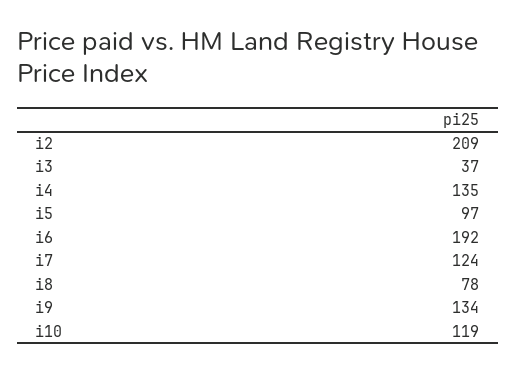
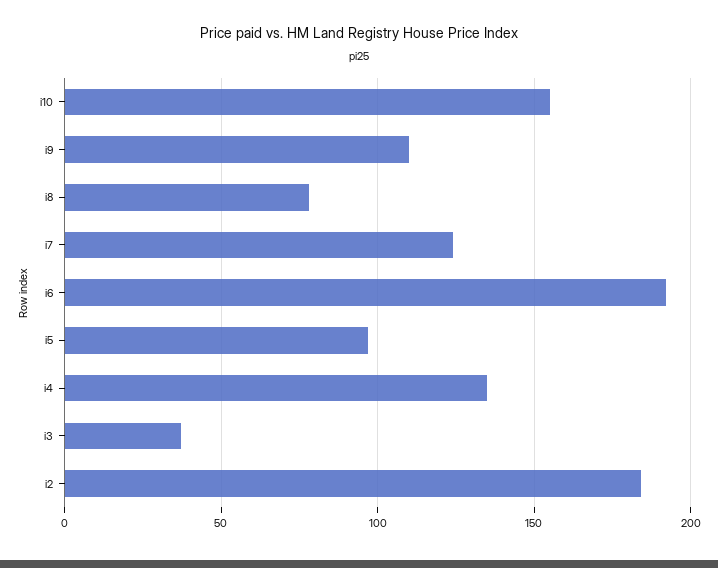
  {
-   "i2": 209,
+   "i2": 185,
    "i3": 37,
    "i4": 135,
    "i5": 97,
    "i6": 192,
    "i7": 124,
    "i8": 78,
-   "i9": 134,
+   "i9": 110,
-   "i10": 119
+   "i10": 155
  }

